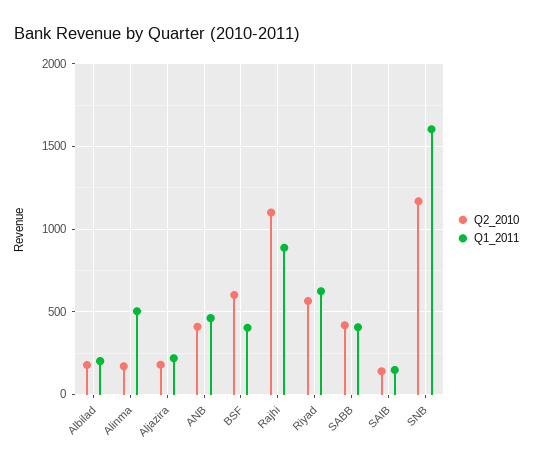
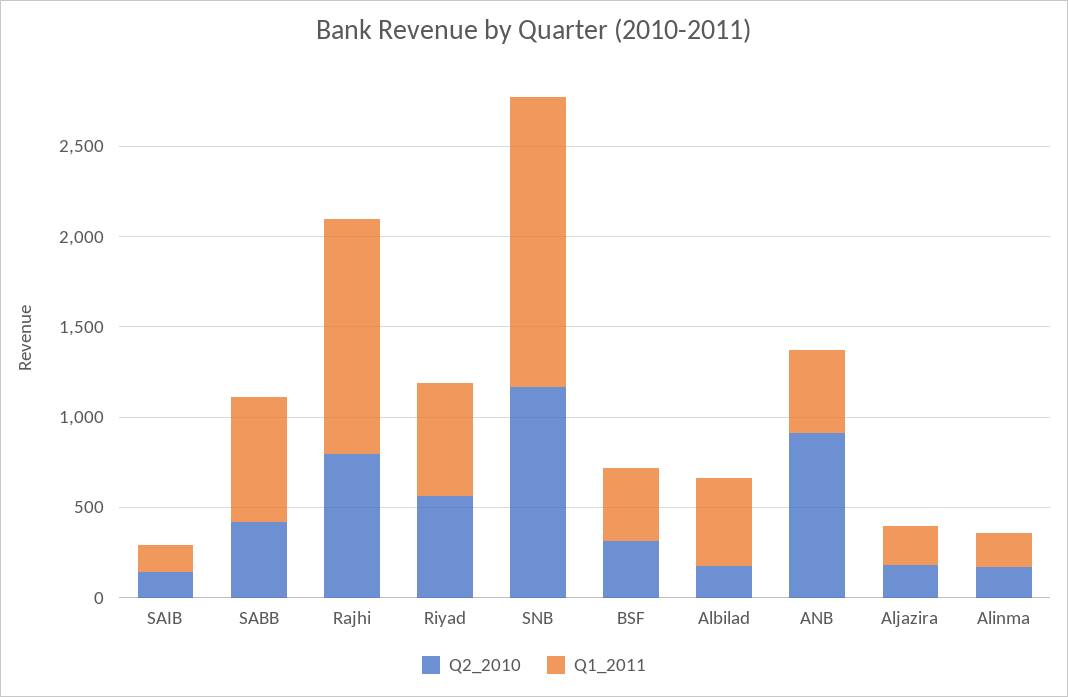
  {
    "Q2_2010": {
      "Albilad": 200,
      "Alinma": 150,
      "Aljazira": 200,
-     "ANB": 400,
+     "ANB": 900,
-     "BSF": 600,
+     "BSF": 300,
-     "Rajhi": 1100,
+     "Rajhi": 800,
      "Riyad": 550,
      "SABB": 400,
      "SAIB": 150,
      "SNB": 1150
    },
    "Q1_2011": {
-     "Albilad": 200,
+     "Albilad": 500,
-     "Alinma": 500,
+     "Alinma": 200,
      "Aljazira": 200,
      "ANB": 450,
      "BSF": 400,
-     "Rajhi": 900,
+     "Rajhi": 1300,
      "Riyad": 650,
-     "SABB": 400,
+     "SABB": 700,
      "SAIB": 150,
      "SNB": 1600
    }
  }

